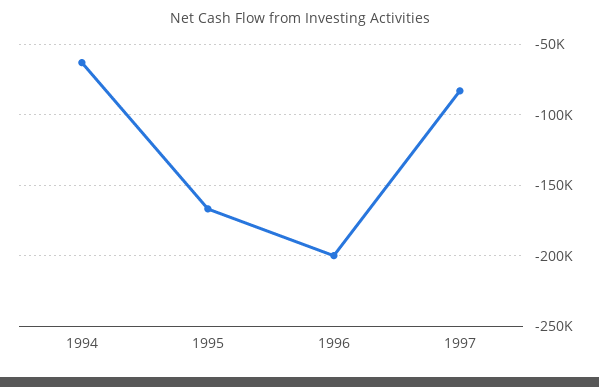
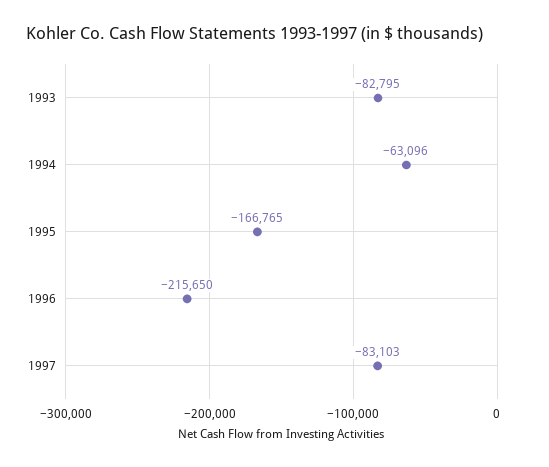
  {
    "1994": -63096,
    "1995": -166765,
-   "1996": -200000,
+   "1996": -215650,
-   "1997": -83103
+   "1997": -83103,
+   "1993": -82795
  }

